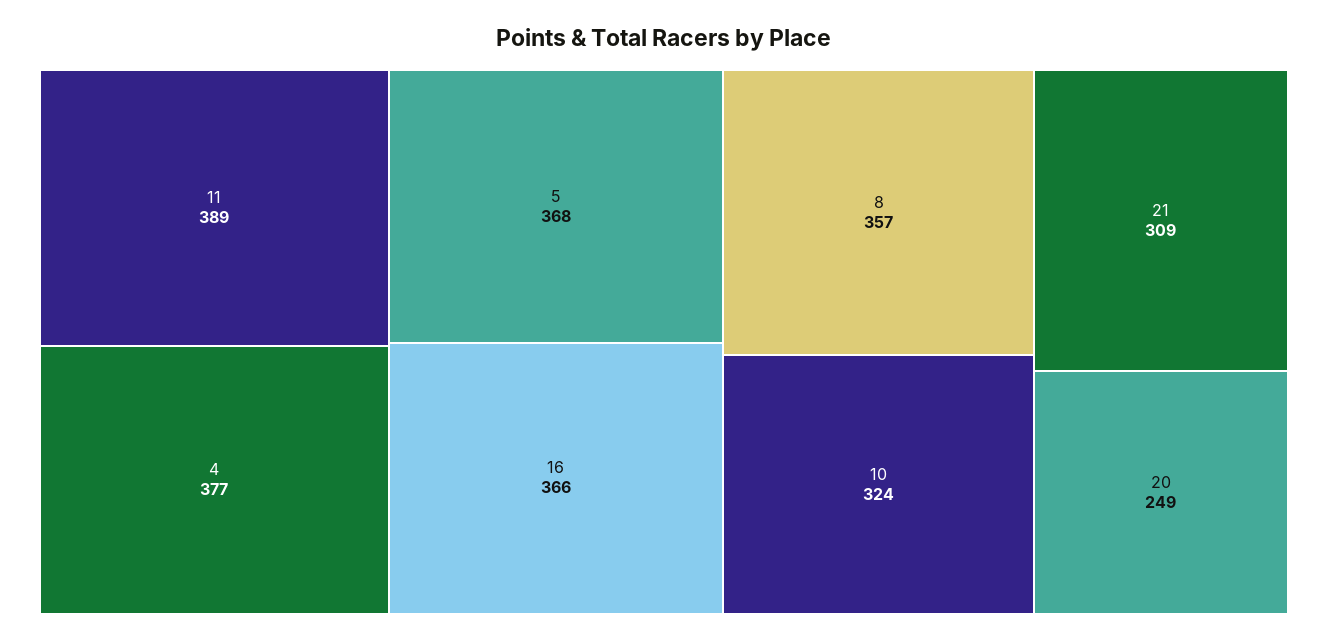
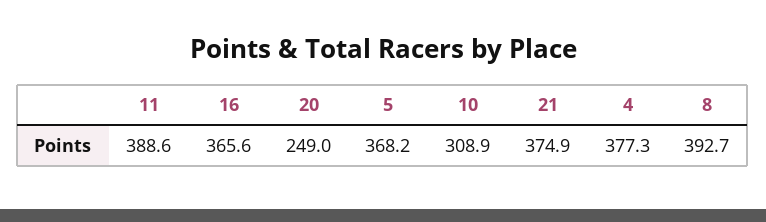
  {
    "11": 388.6,
    "4": 377.3,
    "5": 368.2,
    "16": 365.6,
-   "8": 357,
+   "8": 392.7,
-   "10": 324,
+   "10": 308.9,
-   "21": 309,
+   "21": 374.9,
    "20": 249
  }

